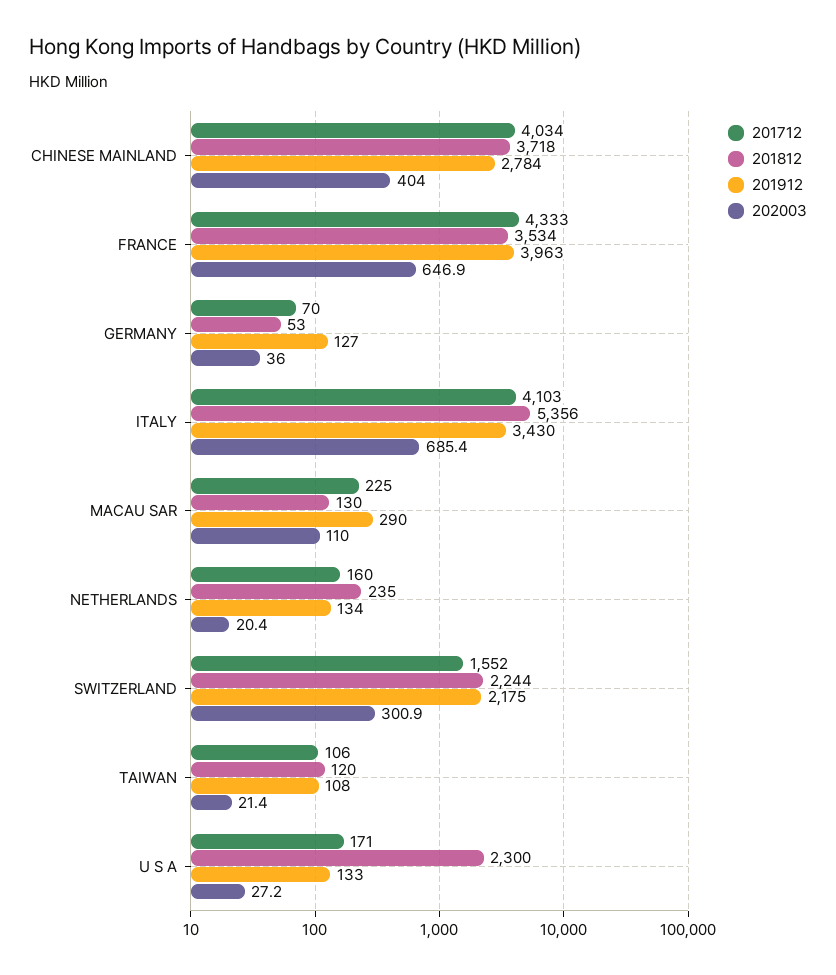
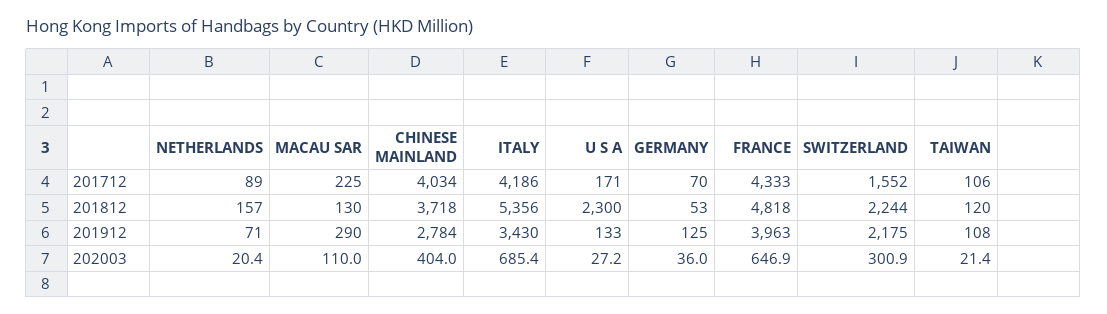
  {
    "201712": {
      "CHINESE MAINLAND": 4034,
      "FRANCE": 4333,
      "GERMANY": 70,
-     "ITALY": 4103,
+     "ITALY": 4186,
      "MACAU SAR": 225,
-     "NETHERLANDS": 160,
+     "NETHERLANDS": 89,
      "SWITZERLAND": 1552,
      "TAIWAN": 106,
      "U S A": 171
    },
    "201812": {
      "CHINESE MAINLAND": 3718,
-     "FRANCE": 3534,
+     "FRANCE": 4818,
      "GERMANY": 53,
      "ITALY": 5356,
      "MACAU SAR": 130,
-     "NETHERLANDS": 235,
+     "NETHERLANDS": 157,
      "SWITZERLAND": 2244,
      "TAIWAN": 120,
      "U S A": 2300
    },
    "201912": {
      "CHINESE MAINLAND": 2784,
      "FRANCE": 3963,
-     "GERMANY": 127,
+     "GERMANY": 125,
      "ITALY": 3430,
      "MACAU SAR": 290,
-     "NETHERLANDS": 134,
+     "NETHERLANDS": 71,
      "SWITZERLAND": 2175,
      "TAIWAN": 108,
      "U S A": 133
    },
    "202003": {
      "CHINESE MAINLAND": 404,
      "FRANCE": 646.9,
      "GERMANY": 36,
      "ITALY": 685.4,
      "MACAU SAR": 110,
      "NETHERLANDS": 20.4,
      "SWITZERLAND": 300.9,
      "TAIWAN": 21.4,
      "U S A": 27.2
    }
  }

